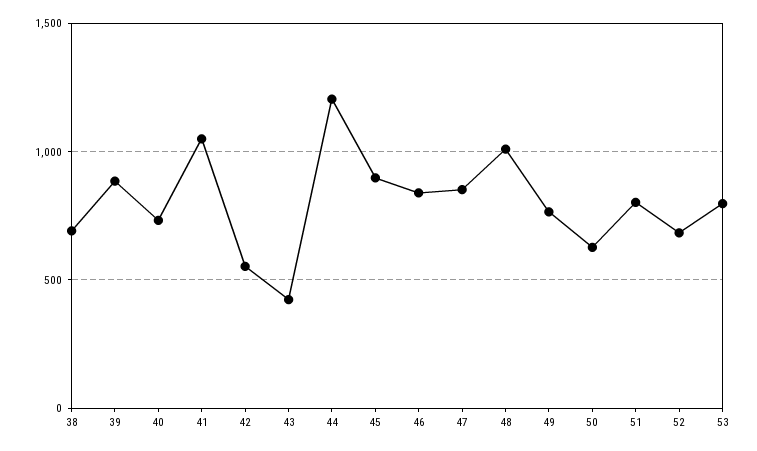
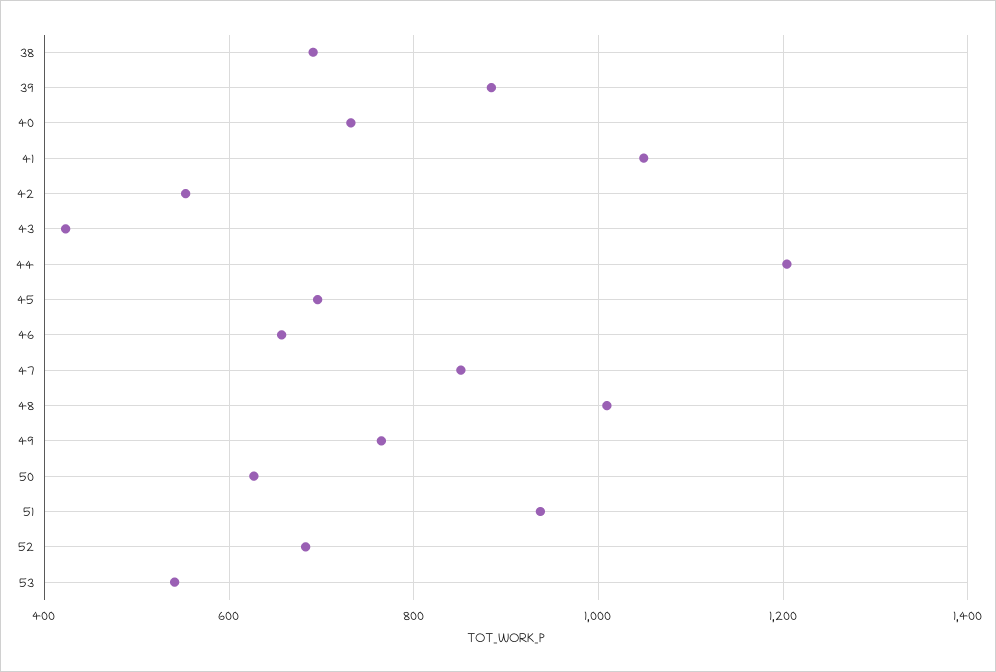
  {
    "38": 700,
    "39": 880,
    "40": 740,
    "41": 1040,
    "42": 560,
    "43": 420,
    "44": 1200,
-   "45": 900,
+   "45": 700,
-   "46": 850,
+   "46": 660,
    "47": 860,
    "48": 1000,
    "49": 760,
    "50": 620,
-   "51": 800,
+   "51": 940,
    "52": 680,
-   "53": 800
+   "53": 540
  }

